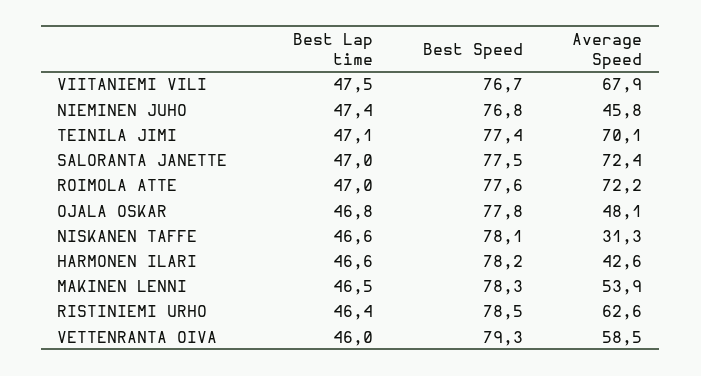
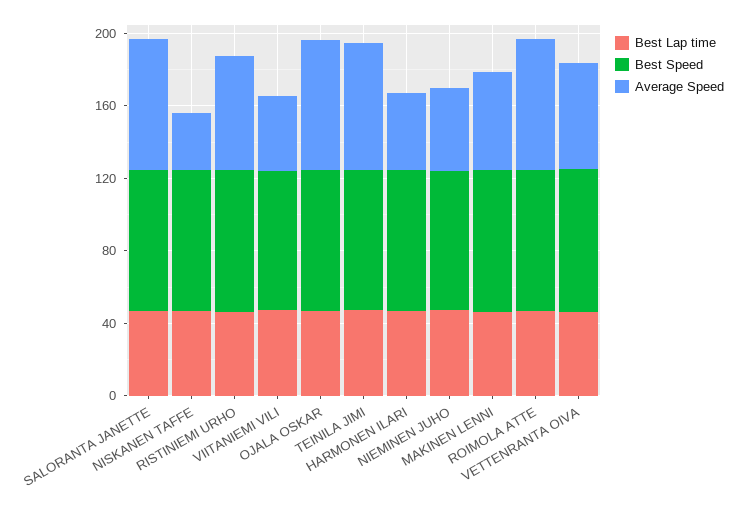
  {
    "Best Lap time": {
      "VIITANIEMI VILI": 47.5,
      "NIEMINEN JUHO": 47.4,
      "TEINILA JIMI": 47.1,
      "SALORANTA JANETTE": 47,
      "ROIMOLA ATTE": 47,
      "OJALA OSKAR": 46.8,
      "NISKANEN TAFFE": 46.6,
      "HARMONEN ILARI": 46.6,
      "MAKINEN LENNI": 46.5,
      "RISTINIEMI URHO": 46.4,
      "VETTENRANTA OIVA": 46
    },
    "Best Speed": {
      "VIITANIEMI VILI": 76.7,
      "NIEMINEN JUHO": 76.8,
      "TEINILA JIMI": 77.4,
      "SALORANTA JANETTE": 77.5,
      "ROIMOLA ATTE": 77.6,
      "OJALA OSKAR": 77.8,
      "NISKANEN TAFFE": 78.1,
      "HARMONEN ILARI": 78.2,
      "MAKINEN LENNI": 78.3,
      "RISTINIEMI URHO": 78.5,
      "VETTENRANTA OIVA": 79.3
    },
    "Average Speed": {
-     "VIITANIEMI VILI": 67.9,
+     "VIITANIEMI VILI": 40,
      "NIEMINEN JUHO": 45.8,
      "TEINILA JIMI": 70.1,
      "SALORANTA JANETTE": 72.4,
      "ROIMOLA ATTE": 72.2,
-     "OJALA OSKAR": 48.1,
+     "OJALA OSKAR": 70,
      "NISKANEN TAFFE": 31.3,
      "HARMONEN ILARI": 42.6,
      "MAKINEN LENNI": 53.9,
      "RISTINIEMI URHO": 62.6,
      "VETTENRANTA OIVA": 58.5
    }
  }

